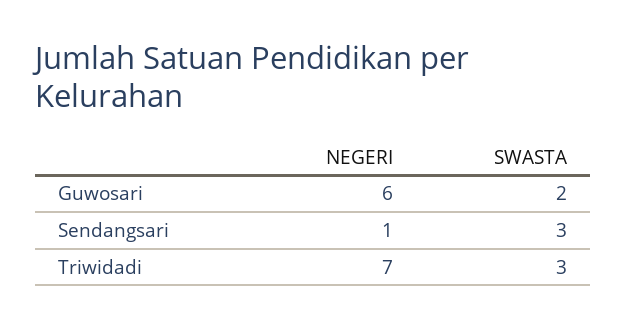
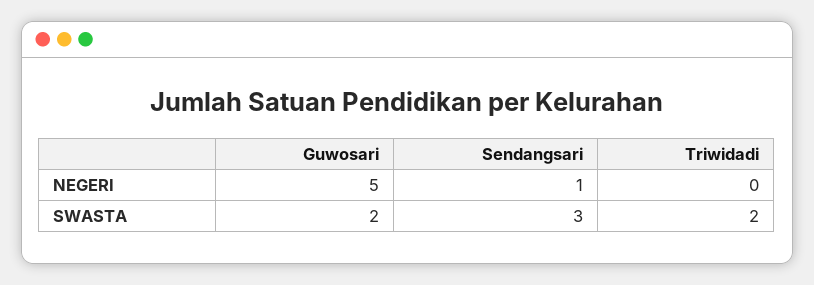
  {
    "NEGERI": {
-     "Guwosari": 6,
+     "Guwosari": 5,
      "Sendangsari": 1,
-     "Triwidadi": 7
+     "Triwidadi": 0
    },
    "SWASTA": {
      "Guwosari": 2,
      "Sendangsari": 3,
-     "Triwidadi": 3
+     "Triwidadi": 2
    }
  }

